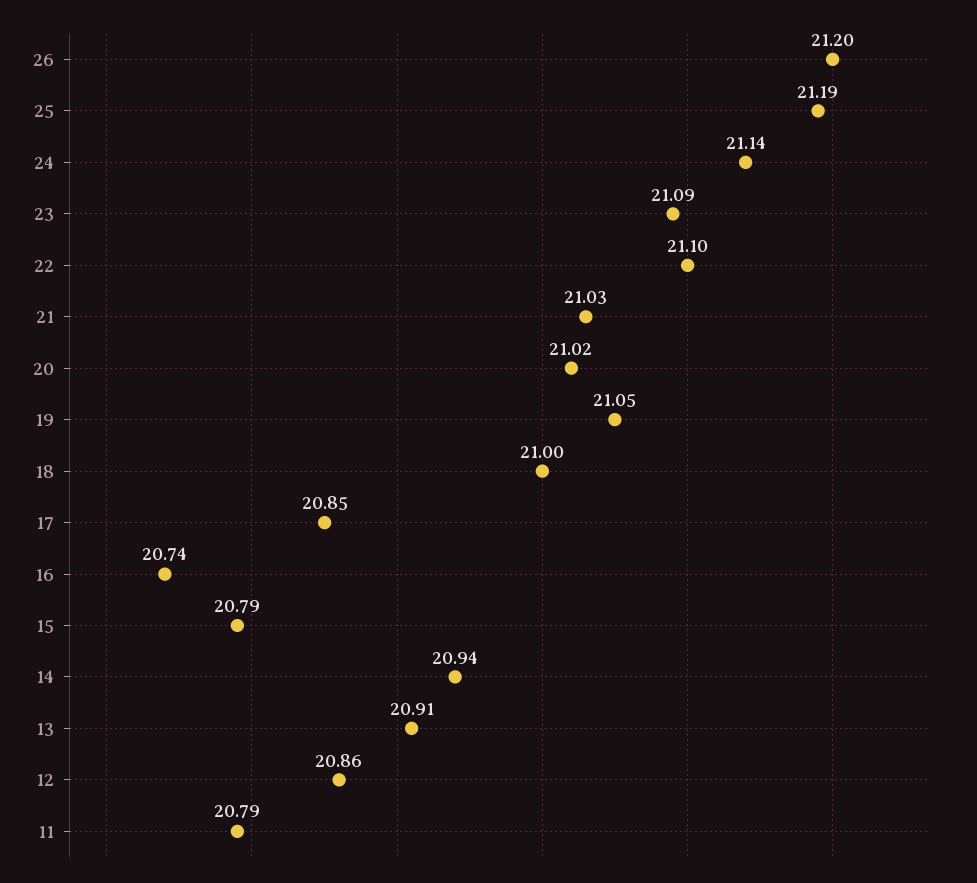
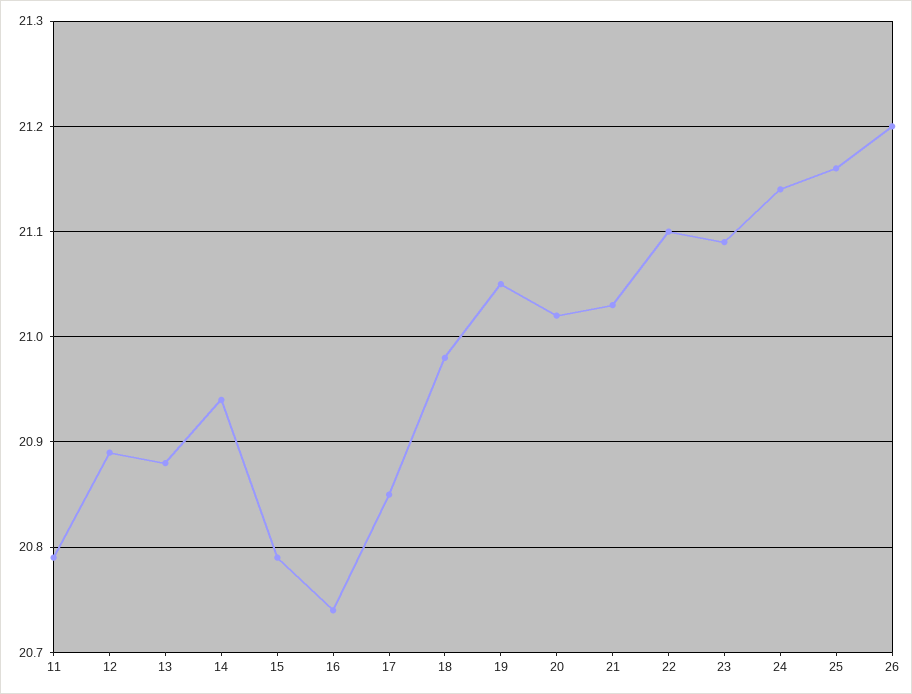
  {
    "26": 21.2,
-   "25": 21.19,
+   "25": 21.16,
    "24": 21.14,
    "23": 21.09,
    "22": 21.1,
    "21": 21.03,
    "20": 21.02,
    "19": 21.05,
-   "18": 21,
+   "18": 20.98,
    "17": 20.85,
    "16": 20.74,
    "15": 20.79,
    "14": 20.94,
-   "13": 20.91,
+   "13": 20.88,
-   "12": 20.86,
+   "12": 20.89,
    "11": 20.79
  }

